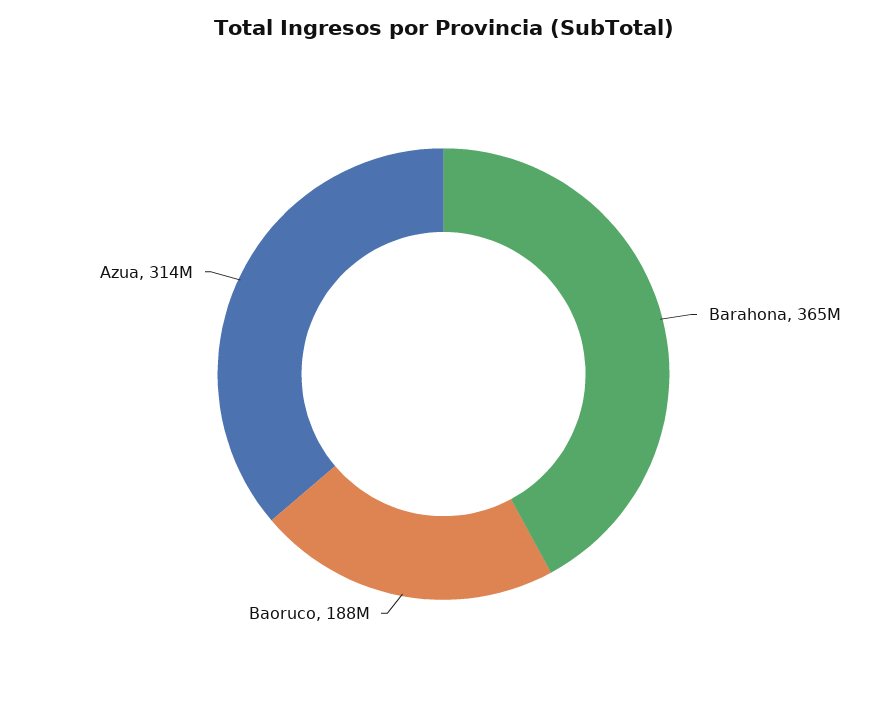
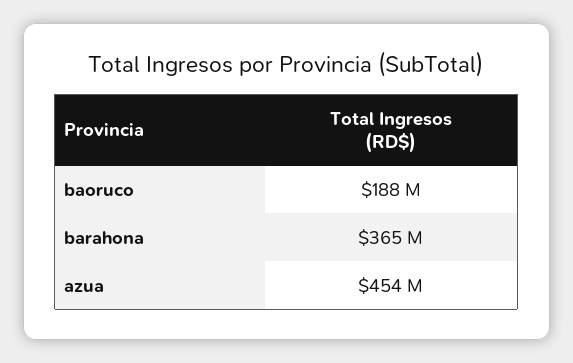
  {
    "Barahona": 365000000,
    "Baoruco": 188000000,
-   "Azua": 314000000
+   "Azua": 454000000
  }

